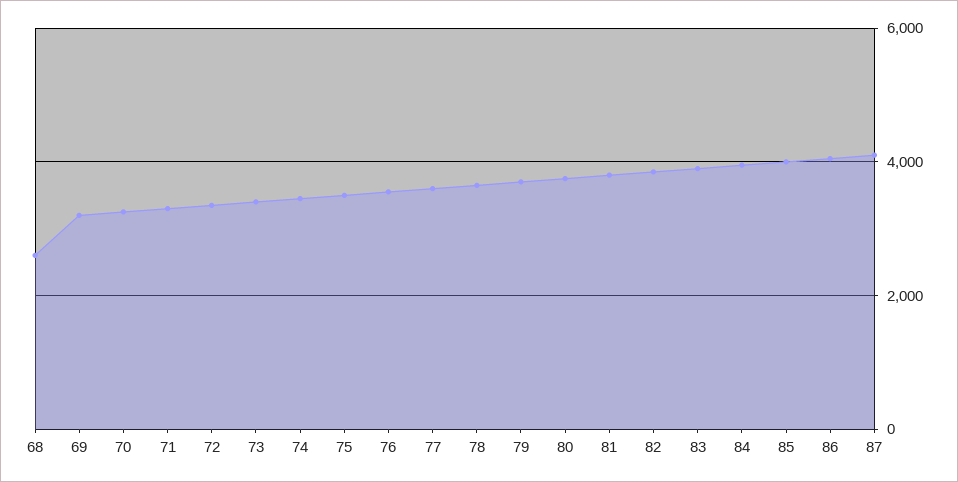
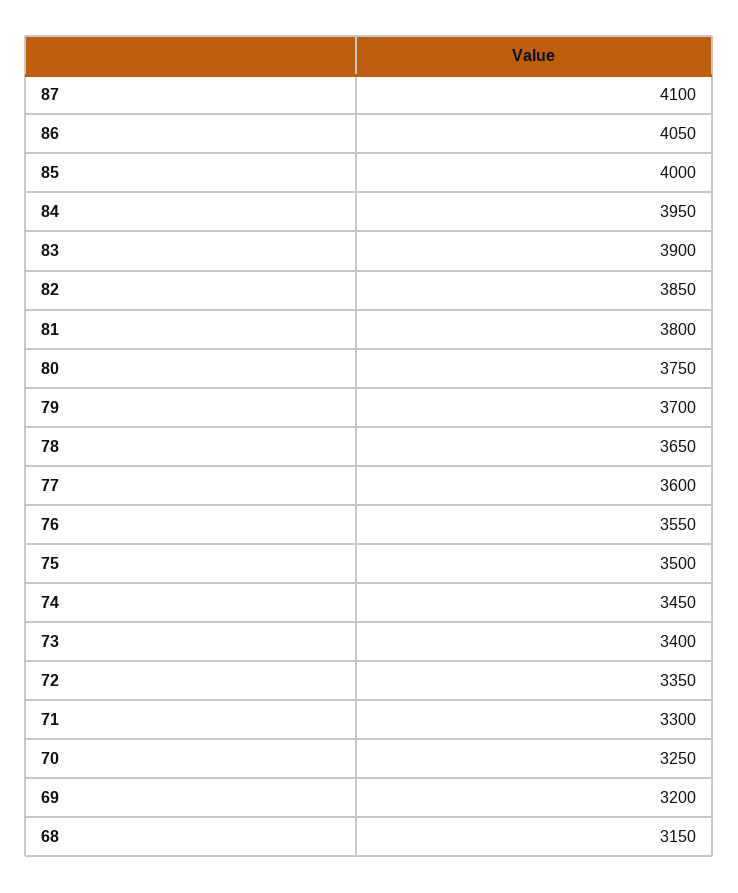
  {
-   "68": 2600,
+   "68": 3150,
    "69": 3200,
    "70": 3250,
    "71": 3300,
    "72": 3350,
    "73": 3400,
    "74": 3450,
    "75": 3500,
    "76": 3550,
    "77": 3600,
    "78": 3650,
    "79": 3700,
    "80": 3750,
    "81": 3800,
    "82": 3850,
    "83": 3900,
    "84": 3950,
    "85": 4000,
    "86": 4050,
    "87": 4100
  }

